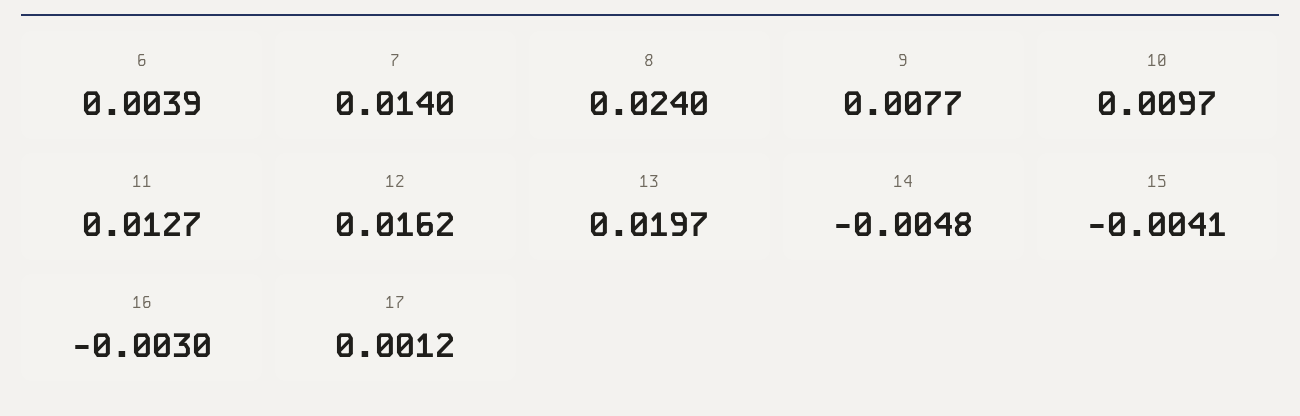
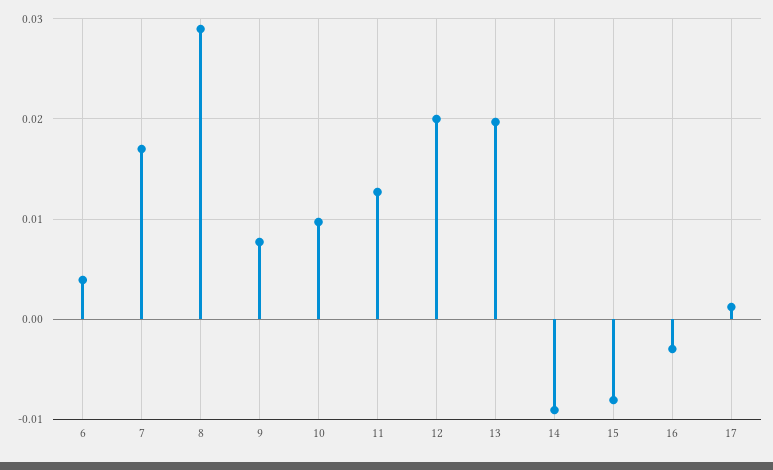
  {
    "6": 0.0039,
-   "7": 0.014,
+   "7": 0.017,
-   "8": 0.024,
+   "8": 0.029,
    "9": 0.0077,
    "10": 0.0097,
    "11": 0.0127,
-   "12": 0.0162,
+   "12": 0.02,
    "13": 0.0197,
-   "14": -0.0048,
+   "14": -0.009,
-   "15": -0.0041,
+   "15": -0.008,
    "16": -0.003,
    "17": 0.0012
  }

